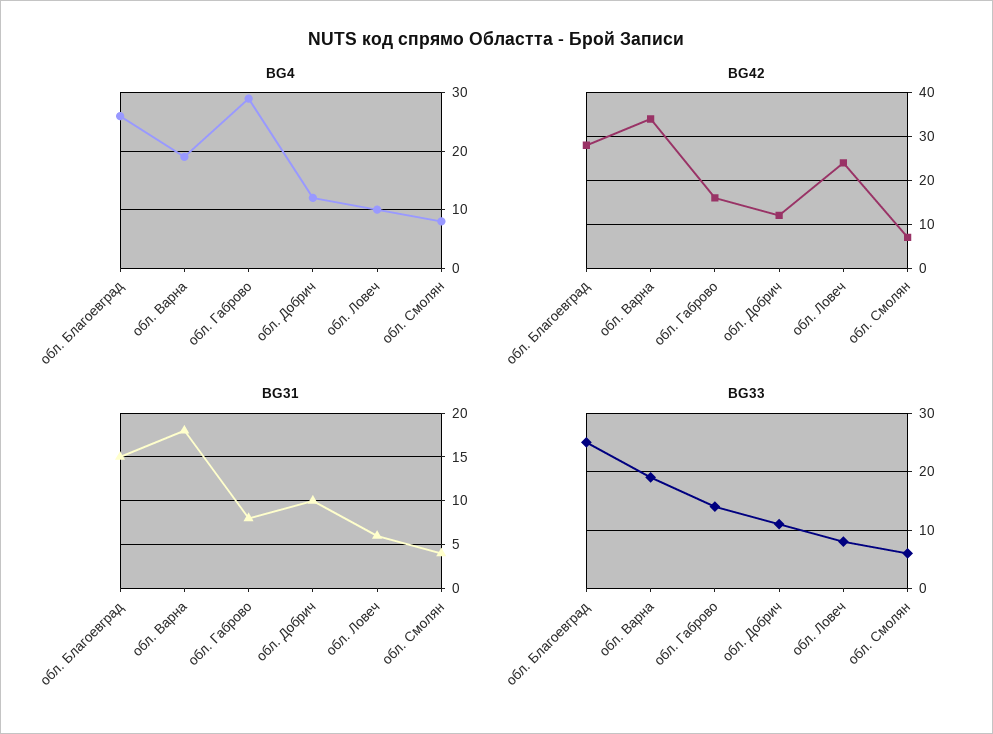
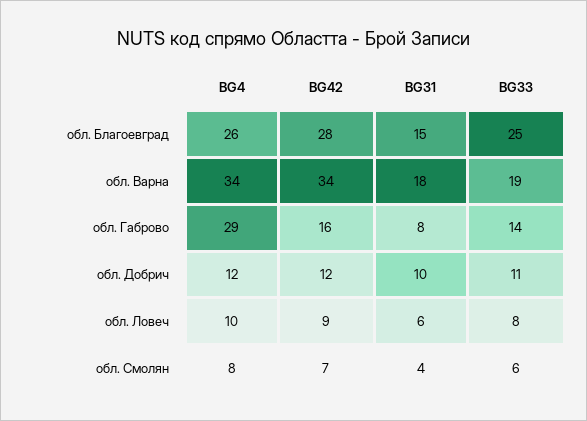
  {
    "BG4": {
      "обл. Благоевград": 26,
-     "обл. Варна": 20,
+     "обл. Варна": 34,
      "обл. Габрово": 29,
      "обл. Добрич": 12,
      "обл. Ловеч": 10,
      "обл. Смолян": 8
    },
    "BG42": {
      "обл. Благоевград": 28,
      "обл. Варна": 34,
      "обл. Габрово": 16,
      "обл. Добрич": 12,
-     "обл. Ловеч": 25,
+     "обл. Ловеч": 9,
      "обл. Смолян": 7
    },
    "BG31": {
      "обл. Благоевград": 15,
      "обл. Варна": 18,
      "обл. Габрово": 8,
      "обл. Добрич": 10,
      "обл. Ловеч": 6,
      "обл. Смолян": 4
    },
    "BG33": {
      "обл. Благоевград": 25,
      "обл. Варна": 19,
      "обл. Габрово": 14,
      "обл. Добрич": 11,
      "обл. Ловеч": 8,
      "обл. Смолян": 6
    }
  }

